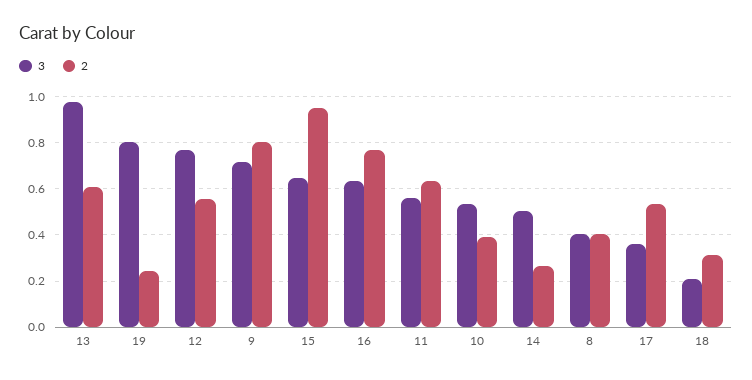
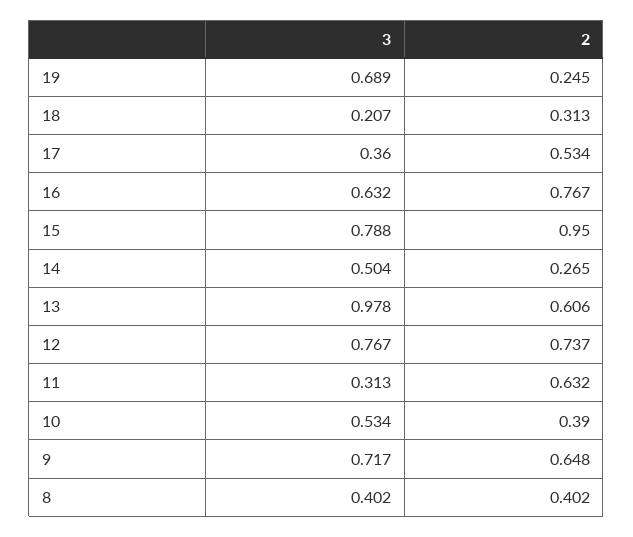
  {
    "3": {
      "13": 0.978,
-     "19": 0.8,
+     "19": 0.689,
      "12": 0.767,
      "9": 0.717,
-     "15": 0.65,
+     "15": 0.788,
      "16": 0.632,
-     "11": 0.55,
+     "11": 0.313,
      "10": 0.534,
      "14": 0.504,
      "8": 0.402,
      "17": 0.36,
      "18": 0.207
    },
    "2": {
      "13": 0.606,
      "19": 0.245,
-     "12": 0.55,
+     "12": 0.737,
-     "9": 0.8,
+     "9": 0.648,
      "15": 0.95,
      "16": 0.767,
      "11": 0.632,
      "10": 0.39,
      "14": 0.265,
      "8": 0.402,
      "17": 0.534,
      "18": 0.313
    }
  }

